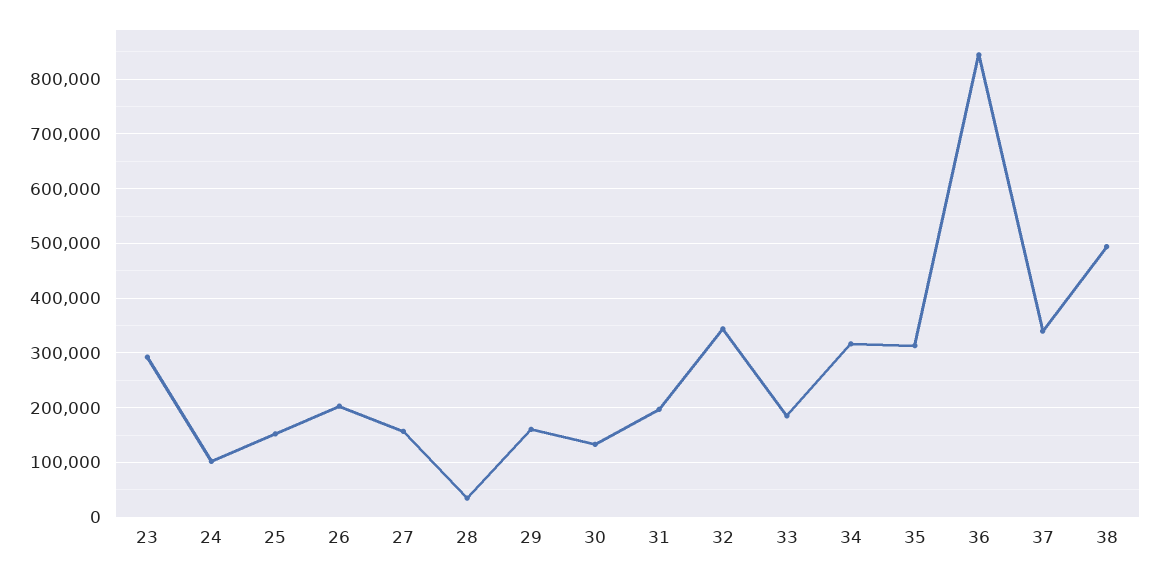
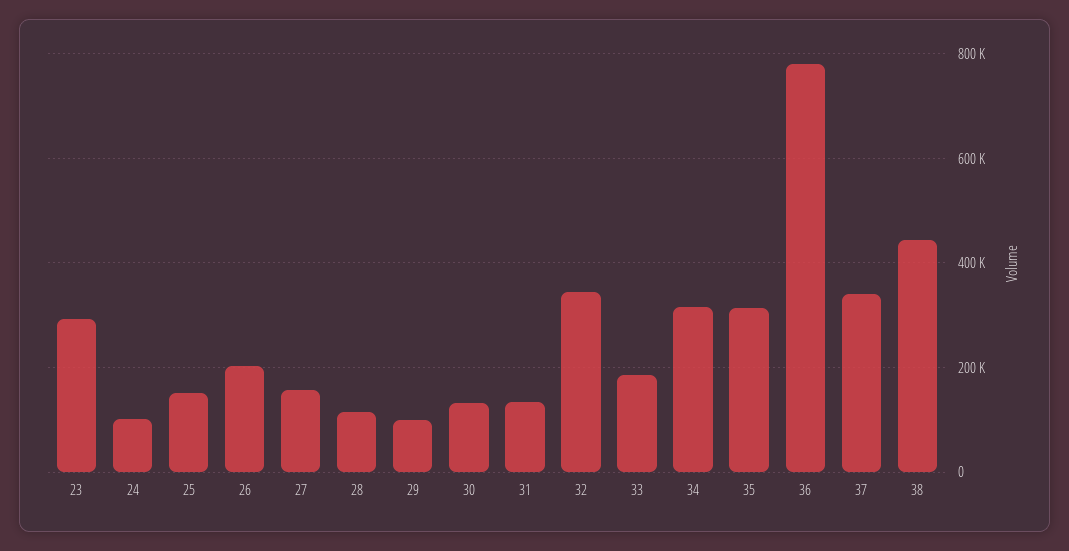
  {
    "23": 300000,
    "24": 100000,
    "25": 160000,
    "26": 200000,
    "27": 160000,
-   "28": 40000,
+   "28": 120000,
-   "29": 160000,
+   "29": 100000,
    "30": 140000,
-   "31": 200000,
+   "31": 140000,
    "32": 340000,
    "33": 180000,
    "34": 320000,
    "35": 320000,
-   "36": 840000,
+   "36": 780000,
    "37": 340000,
-   "38": 500000
+   "38": 440000
  }

